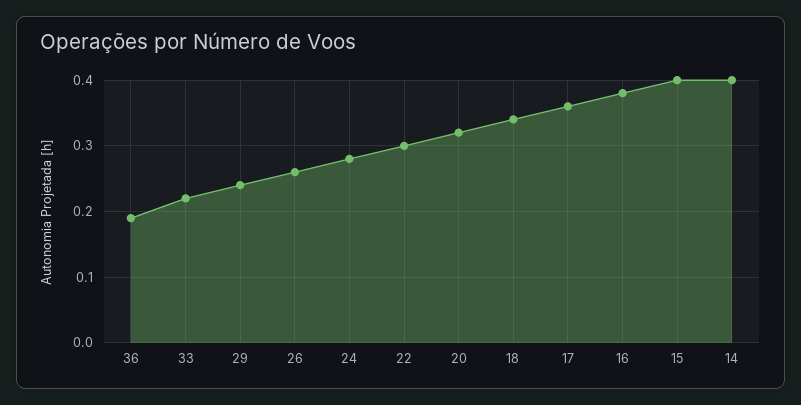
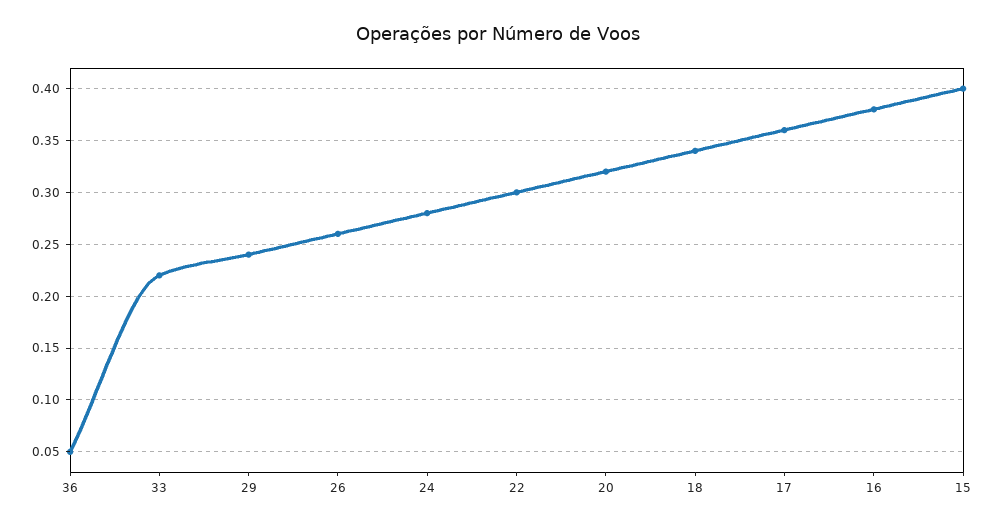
  {
-   "36": 0.19,
+   "36": 0.05,
    "33": 0.22,
    "29": 0.24,
    "26": 0.26,
    "24": 0.28,
    "22": 0.3,
    "20": 0.32,
    "18": 0.34,
    "17": 0.36,
    "16": 0.38,
-   "15": 0.4,
+   "15": 0.4
-   "14": 0.4
  }

